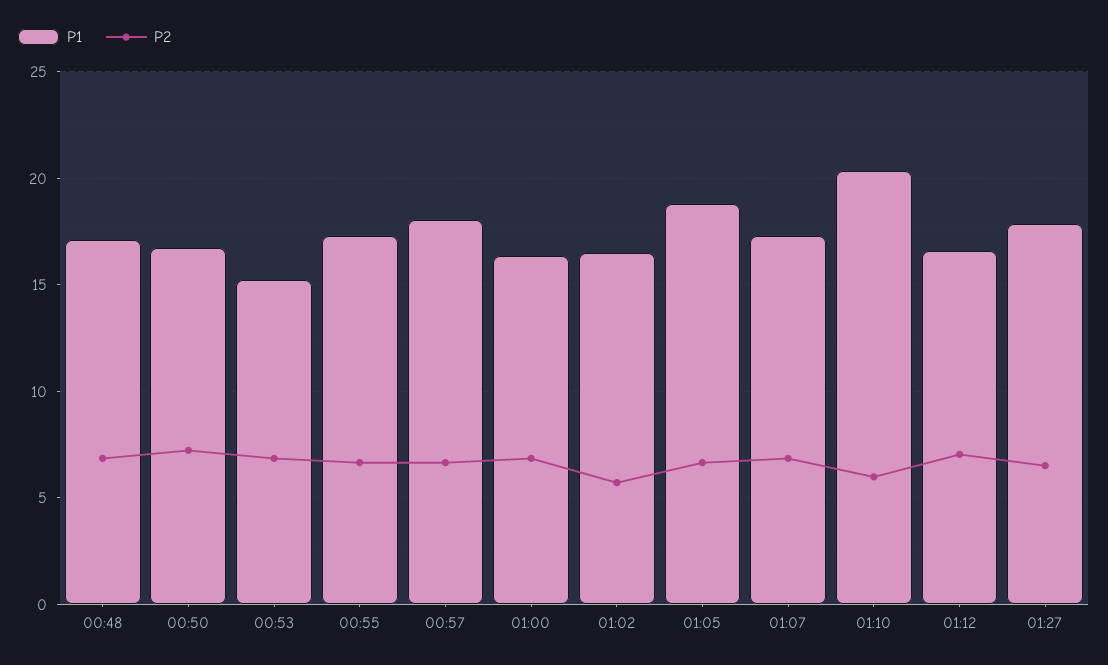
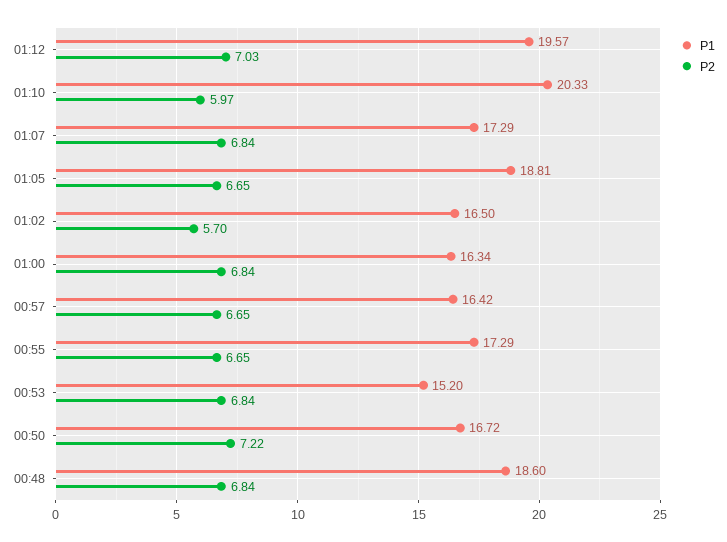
  {
    "P1": {
-     "00:48": 17,
+     "00:48": 18.6,
      "00:50": 16.72,
      "00:53": 15.2,
      "00:55": 17.29,
-     "00:57": 18,
+     "00:57": 16.42,
      "01:00": 16.34,
      "01:02": 16.5,
      "01:05": 18.81,
      "01:07": 17.29,
      "01:10": 20.33,
-     "01:12": 16.5,
+     "01:12": 19.57
-     "01:27": 18
    },
    "P2": {
      "00:48": 6.84,
      "00:50": 7.22,
      "00:53": 6.84,
      "00:55": 6.65,
      "00:57": 6.65,
      "01:00": 6.84,
      "01:02": 5.7,
      "01:05": 6.65,
      "01:07": 6.84,
      "01:10": 5.97,
-     "01:12": 7.03,
+     "01:12": 7.03
-     "01:27": 6.5
    }
  }

